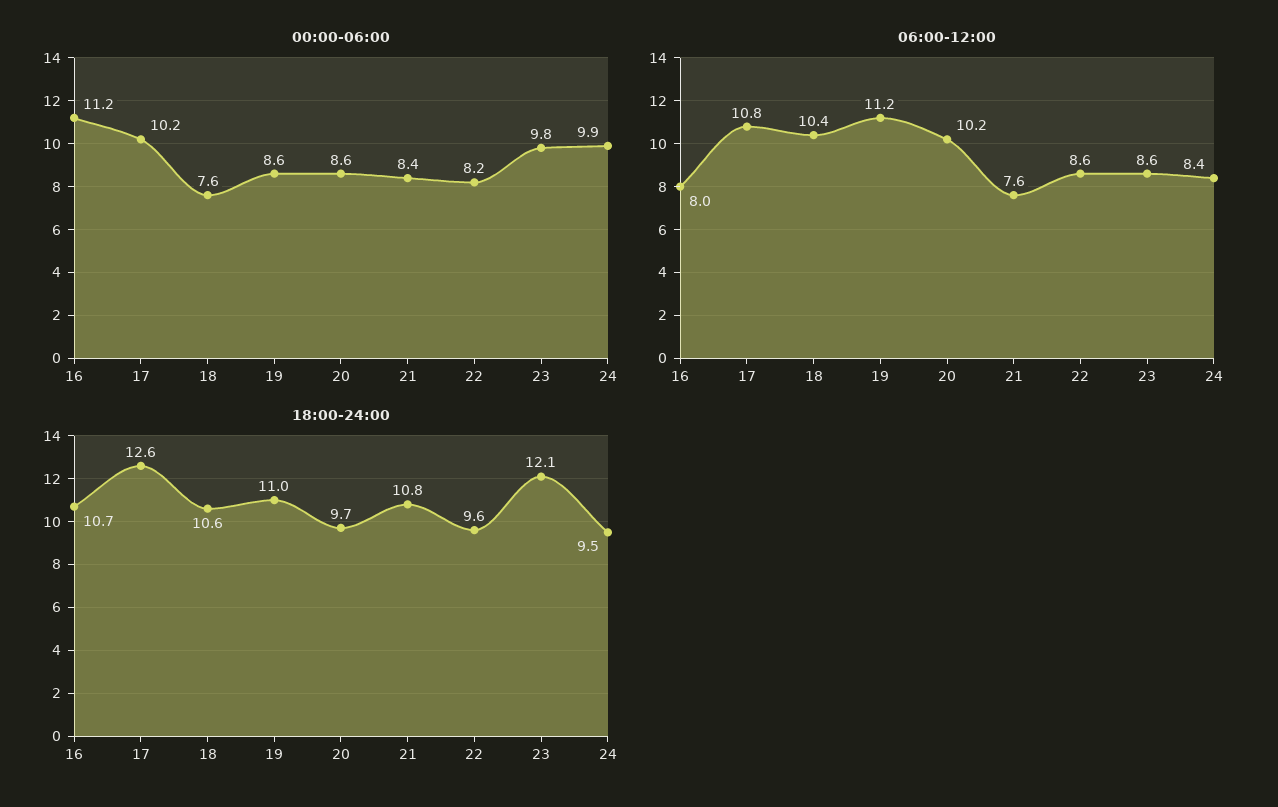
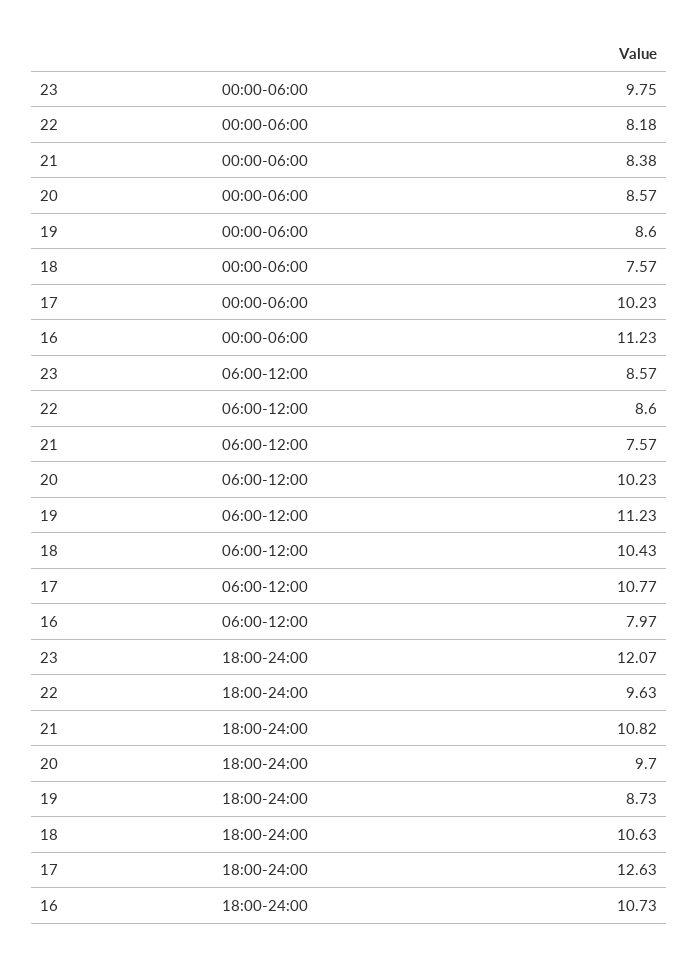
  {
    "00:00-06:00": {
      "16": 11.23,
      "17": 10.23,
      "18": 7.57,
      "19": 8.6,
      "20": 8.57,
      "21": 8.38,
      "22": 8.18,
-     "23": 9.75,
+     "23": 9.75
-     "24": 9.9
    },
    "06:00-12:00": {
      "16": 7.97,
      "17": 10.77,
      "18": 10.43,
      "19": 11.23,
      "20": 10.23,
      "21": 7.57,
      "22": 8.6,
-     "23": 8.57,
+     "23": 8.57
-     "24": 8.4
    },
    "18:00-24:00": {
      "16": 10.73,
      "17": 12.63,
      "18": 10.63,
-     "19": 11,
+     "19": 8.73,
      "20": 9.7,
      "21": 10.82,
      "22": 9.63,
-     "23": 12.07,
+     "23": 12.07
-     "24": 9.5
    }
  }

